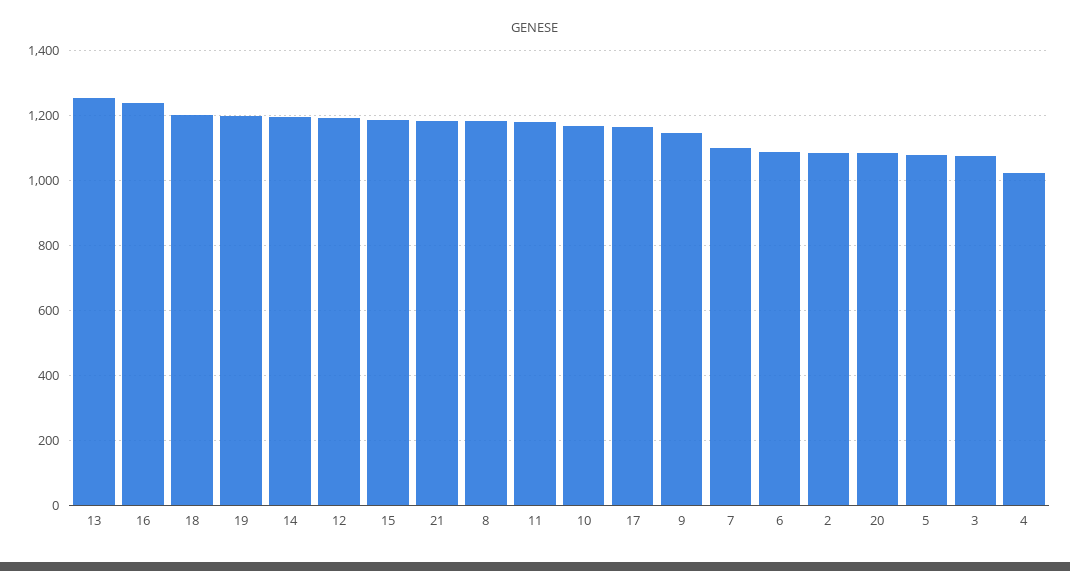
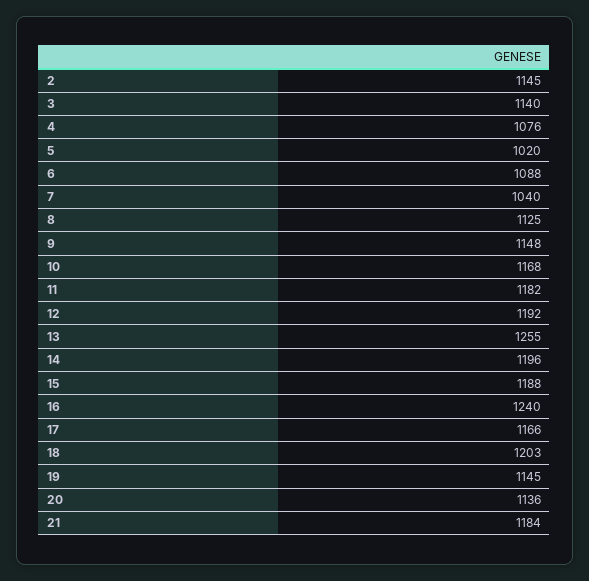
  {
    "13": 1255,
    "16": 1240,
    "18": 1203,
-   "19": 1200,
+   "19": 1145,
    "14": 1196,
    "12": 1192,
    "15": 1188,
    "21": 1184,
-   "8": 1180,
+   "8": 1125,
    "11": 1182,
    "10": 1168,
    "17": 1166,
    "9": 1148,
-   "7": 1100,
+   "7": 1040,
    "6": 1088,
-   "2": 1080,
+   "2": 1145,
-   "20": 1080,
+   "20": 1136,
-   "5": 1080,
+   "5": 1020,
-   "3": 1080,
+   "3": 1140,
-   "4": 1020
+   "4": 1076
  }

